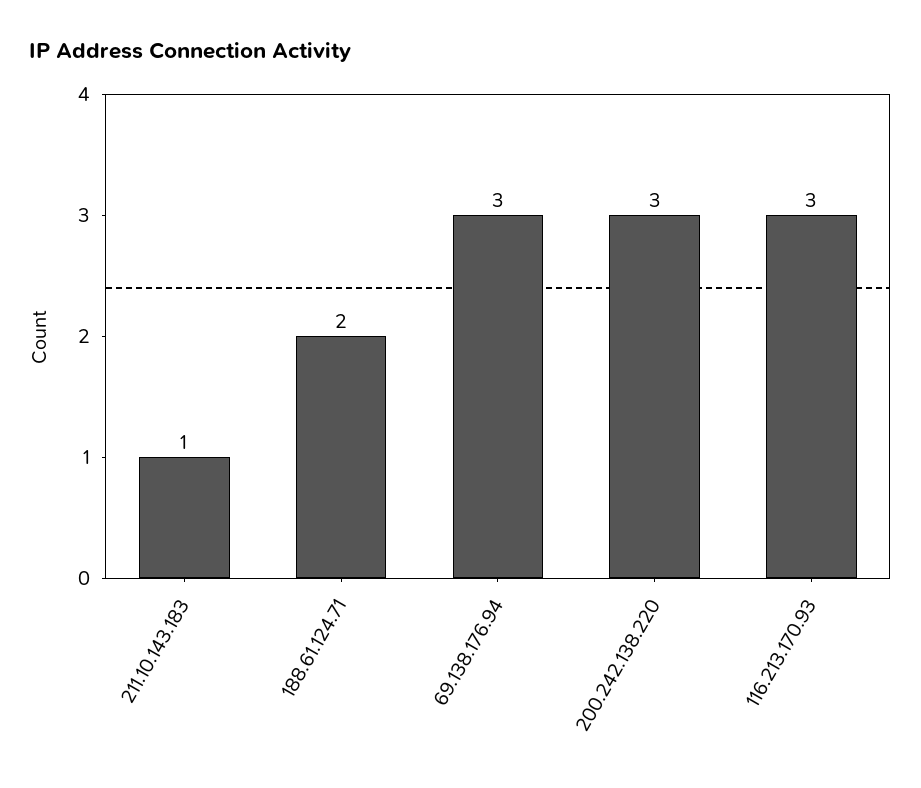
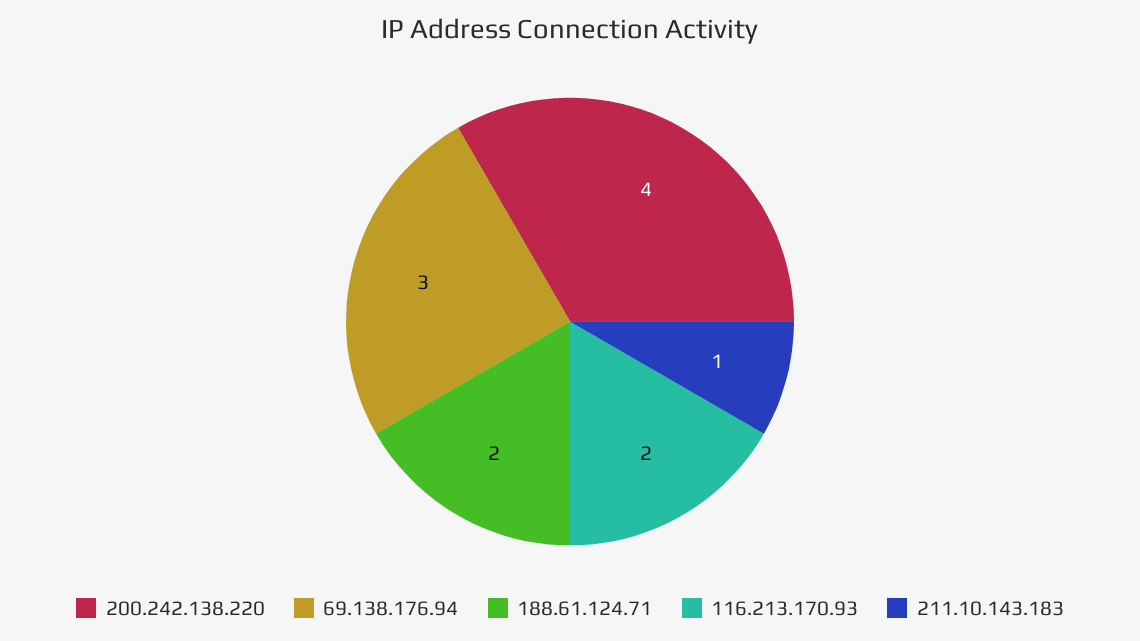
  {
    "211.10.143.183": 1,
    "188.61.124.71": 2,
    "69.138.176.94": 3,
-   "200.242.138.220": 3,
+   "200.242.138.220": 4,
-   "116.213.170.93": 3
+   "116.213.170.93": 2
  }

